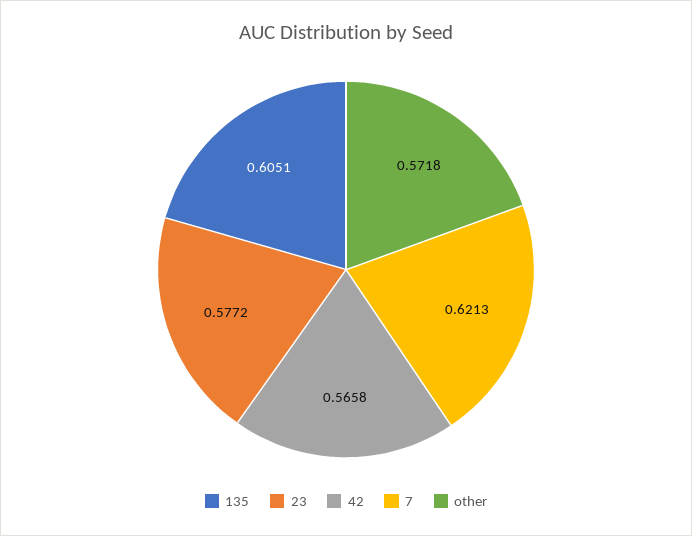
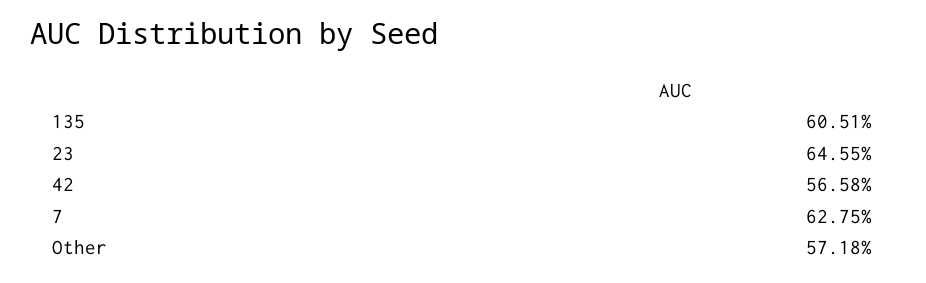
  {
    "135": 0.6051,
-   "23": 0.5772,
+   "23": 0.6455,
    "42": 0.5658,
-   "7": 0.6213,
+   "7": 0.6275,
    "other": 0.5718
  }

